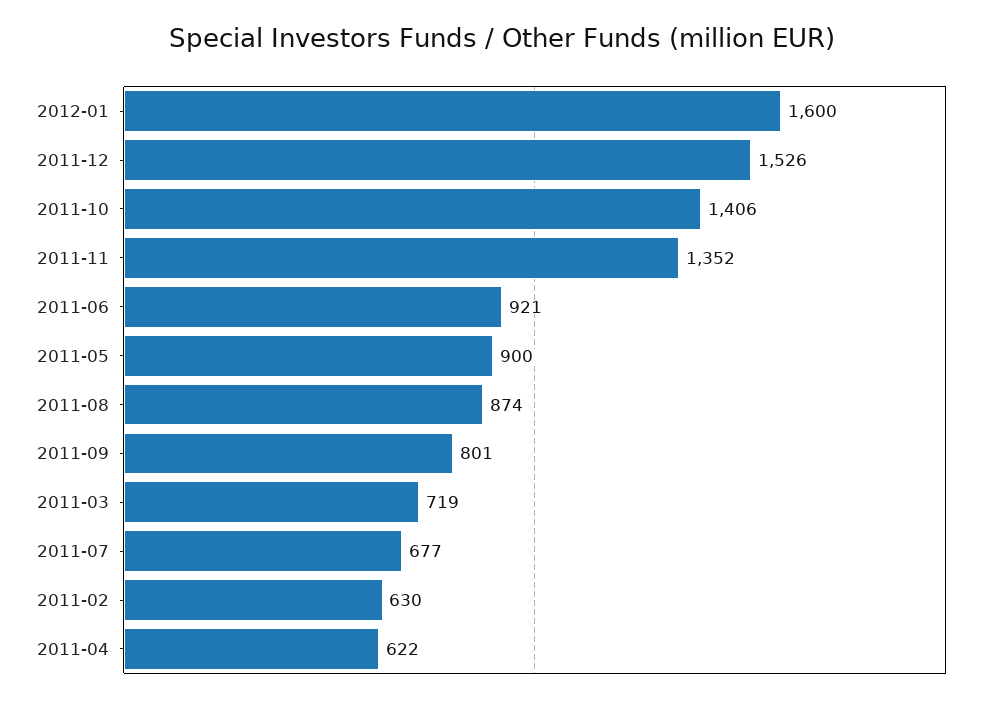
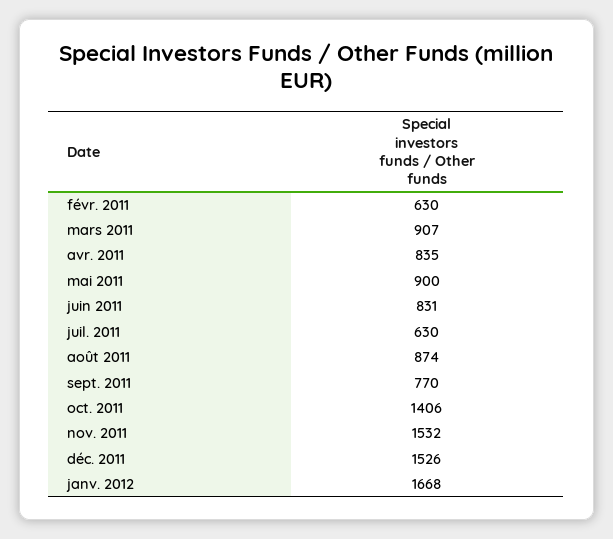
  {
-   "2012-01": 1600,
+   "2012-01": 1668,
    "2011-12": 1526,
    "2011-10": 1406,
-   "2011-11": 1352,
+   "2011-11": 1532,
-   "2011-06": 921,
+   "2011-06": 831,
    "2011-05": 900,
    "2011-08": 874,
-   "2011-09": 801,
+   "2011-09": 770,
-   "2011-03": 719,
+   "2011-03": 907,
-   "2011-07": 677,
+   "2011-07": 630,
    "2011-02": 630,
-   "2011-04": 622
+   "2011-04": 835
  }

